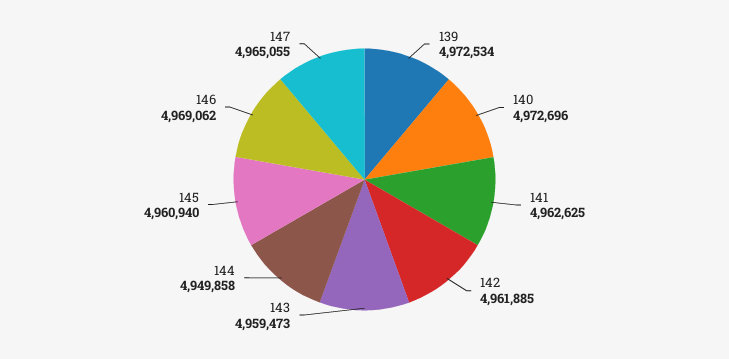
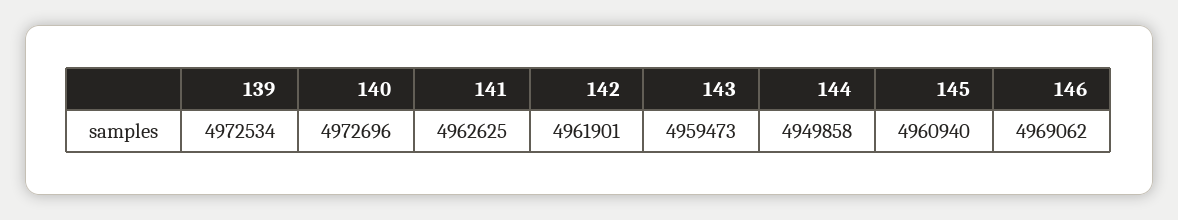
  {
    "139": 4972534,
    "140": 4972696,
    "141": 4962625,
-   "142": 4961885,
+   "142": 4961901,
    "143": 4959473,
    "144": 4949858,
    "145": 4960940,
-   "146": 4969062,
+   "146": 4969062
-   "147": 4965055
  }

